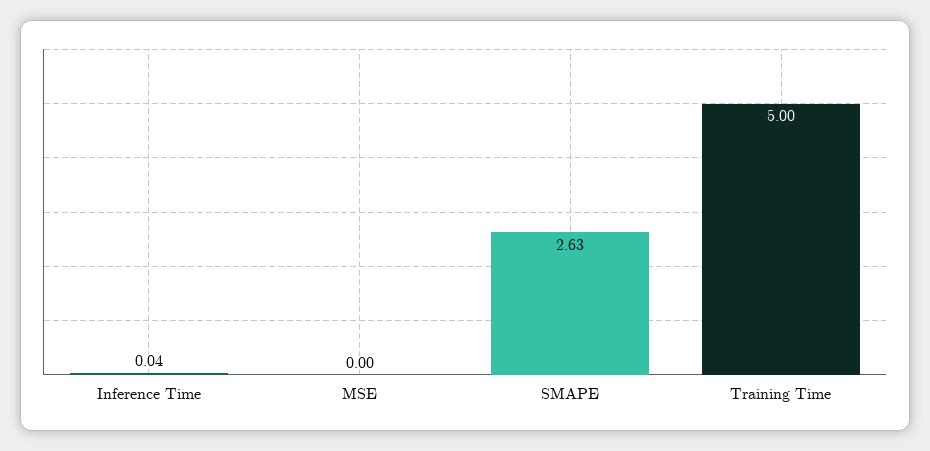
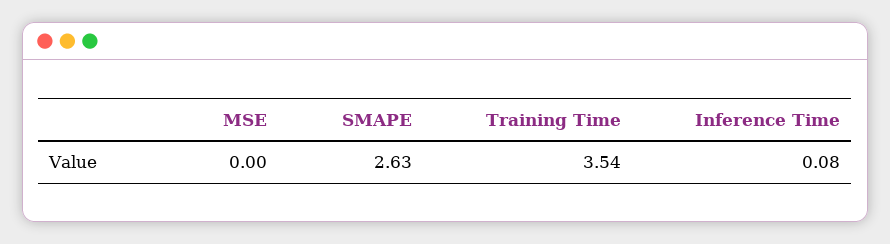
  {
-   "Inference Time": 0.04,
+   "Inference Time": 0.08,
    "MSE": 0,
    "SMAPE": 2.63,
-   "Training Time": 5
+   "Training Time": 3.54
  }

